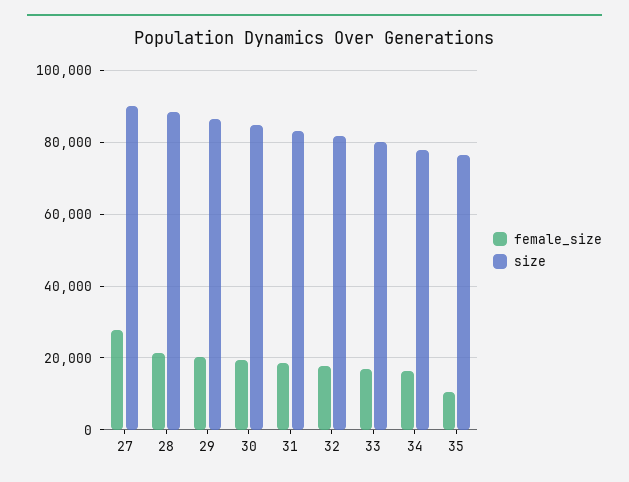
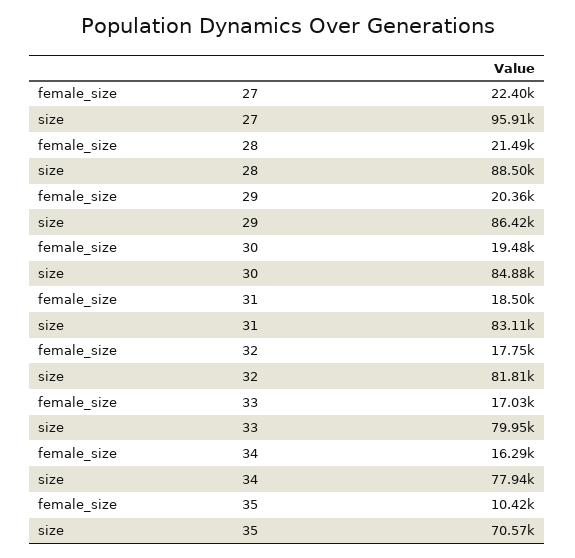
  {
    "female_size": {
-     "27": 28000,
+     "27": 22400,
      "28": 21490,
      "29": 20360,
      "30": 19480,
      "31": 18500,
      "32": 17750,
      "33": 17030,
      "34": 16290,
      "35": 10420
    },
    "size": {
-     "27": 90000,
+     "27": 95910,
      "28": 88500,
      "29": 86420,
      "30": 84880,
      "31": 83110,
      "32": 81810,
      "33": 79950,
      "34": 77940,
-     "35": 76000
+     "35": 70570
    }
  }

